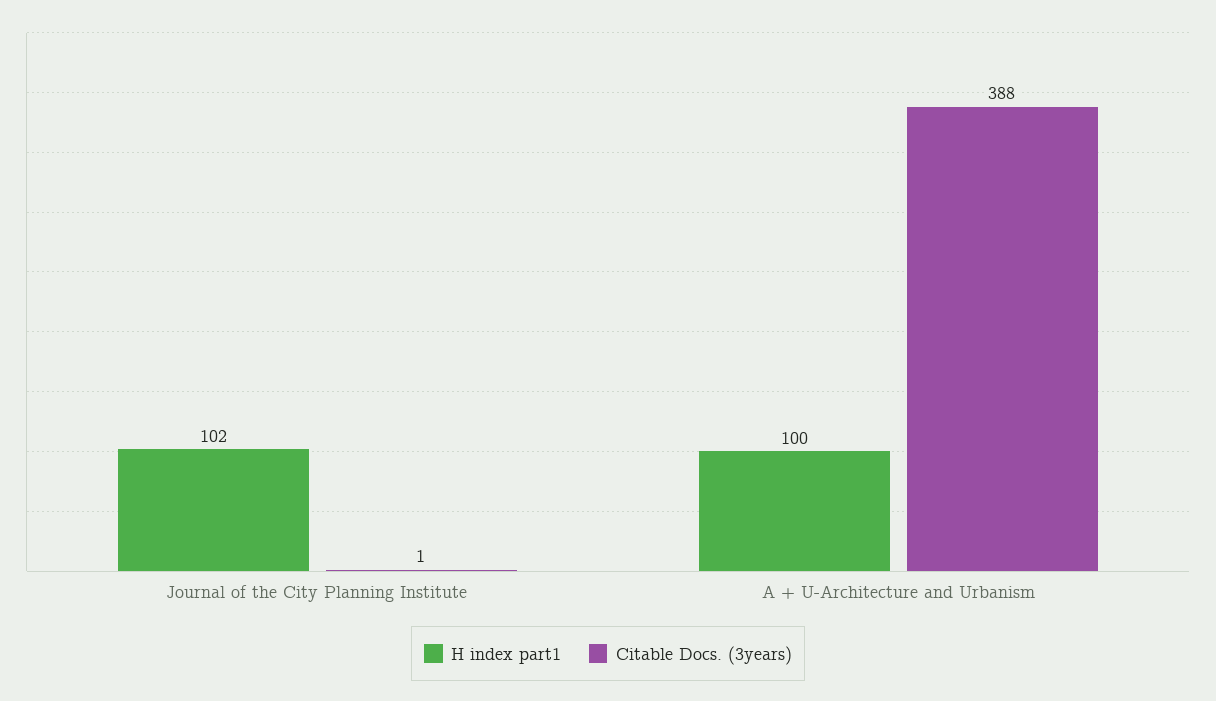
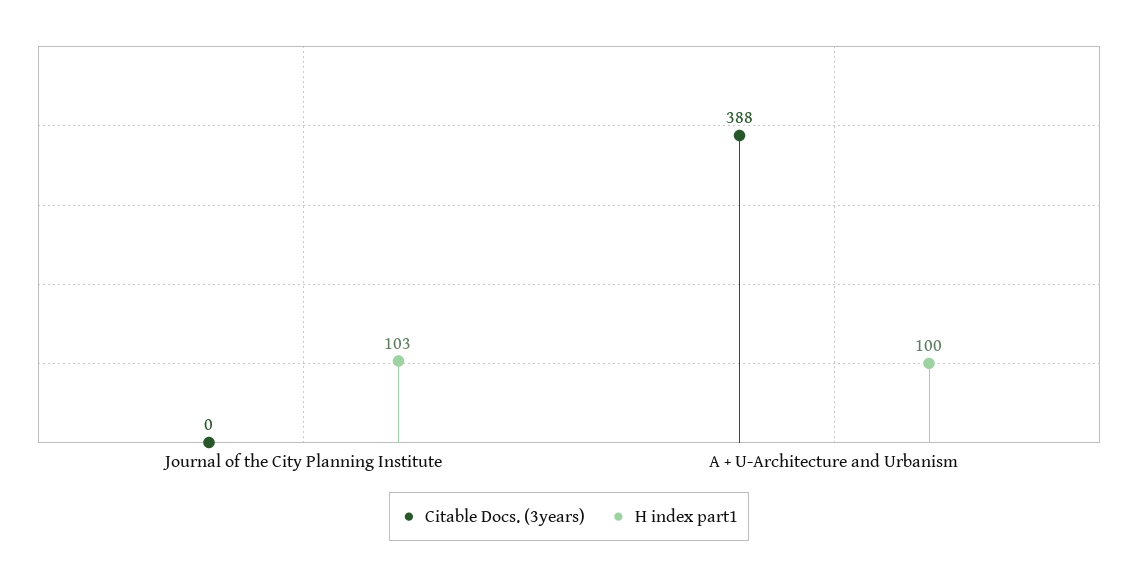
  {
    "H index part1": {
-     "Journal of the City Planning Institute": 102,
+     "Journal of the City Planning Institute": 103,
      "A + U-Architecture and Urbanism": 100
    },
    "Citable Docs. (3years)": {
-     "Journal of the City Planning Institute": 1,
+     "Journal of the City Planning Institute": 0,
      "A + U-Architecture and Urbanism": 388
    }
  }

